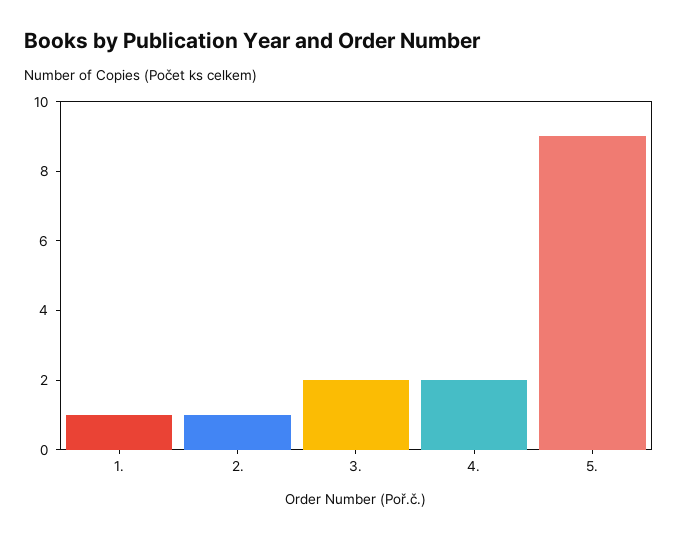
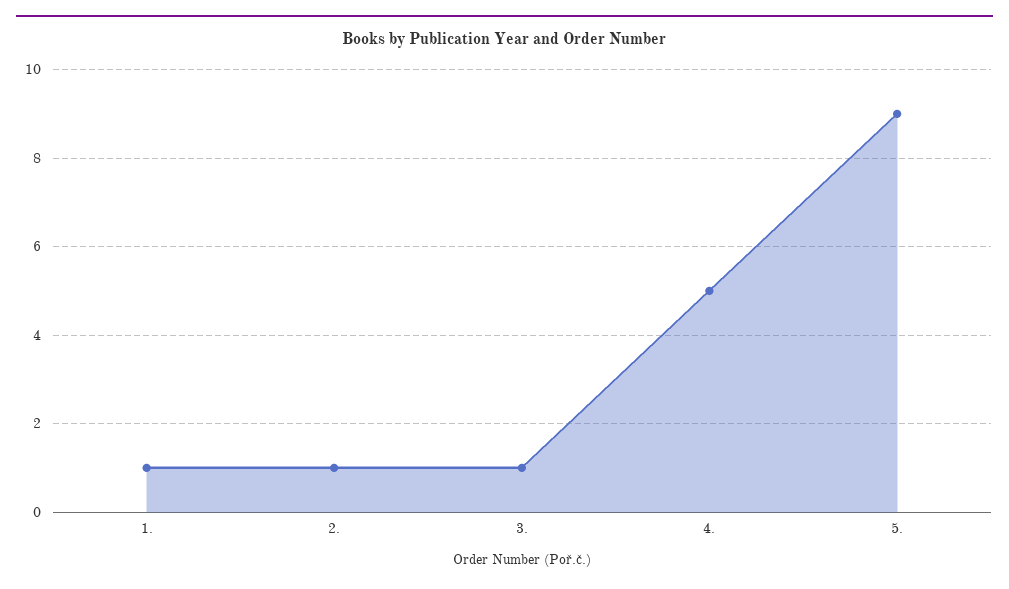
  {
    "1.": 1,
    "2.": 1,
-   "3.": 2,
+   "3.": 1,
-   "4.": 2,
+   "4.": 5,
    "5.": 9
  }

